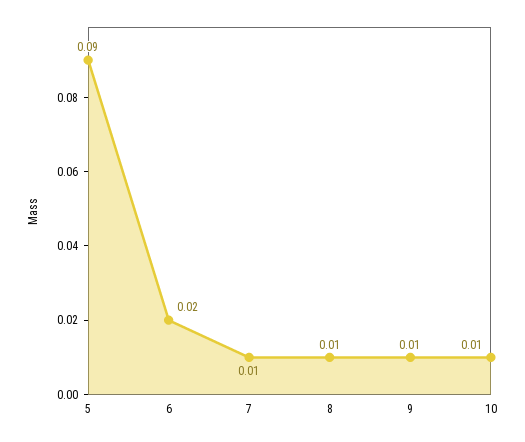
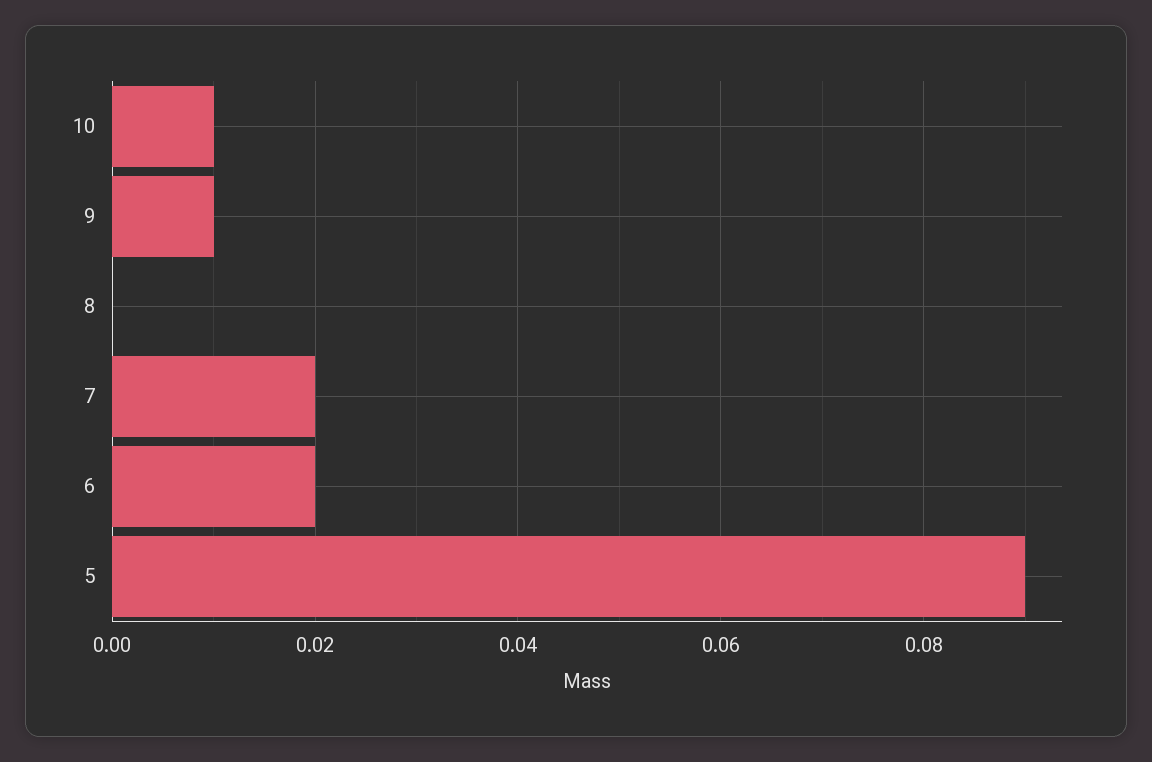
  {
    "5": 0.09,
    "6": 0.02,
-   "7": 0.01,
+   "7": 0.02,
-   "8": 0.01,
+   "8": 0,
    "9": 0.01,
    "10": 0.01
  }

